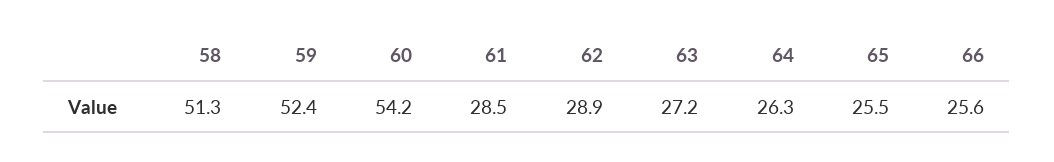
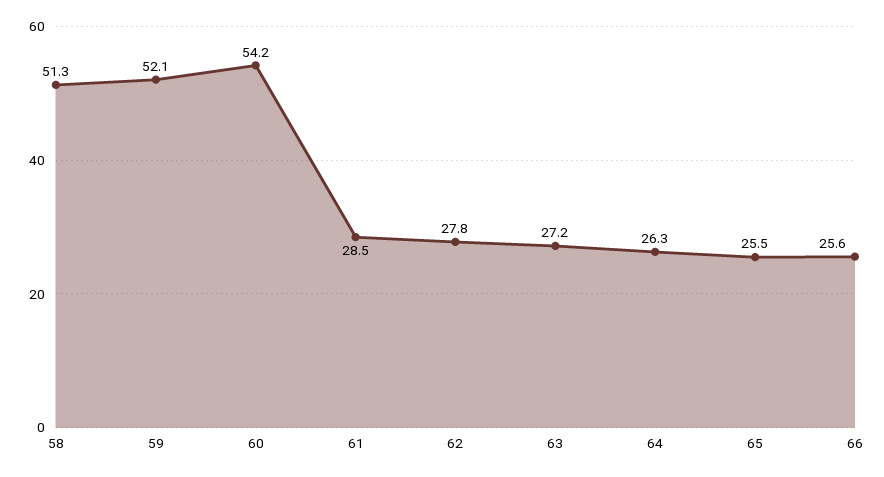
  {
    "58": 51.3,
-   "59": 52.4,
+   "59": 52.1,
    "60": 54.2,
    "61": 28.5,
-   "62": 28.9,
+   "62": 27.8,
    "63": 27.2,
    "64": 26.3,
    "65": 25.5,
    "66": 25.6
  }

